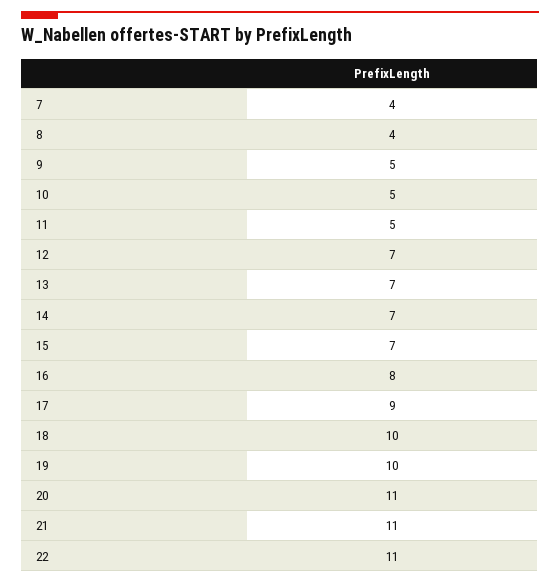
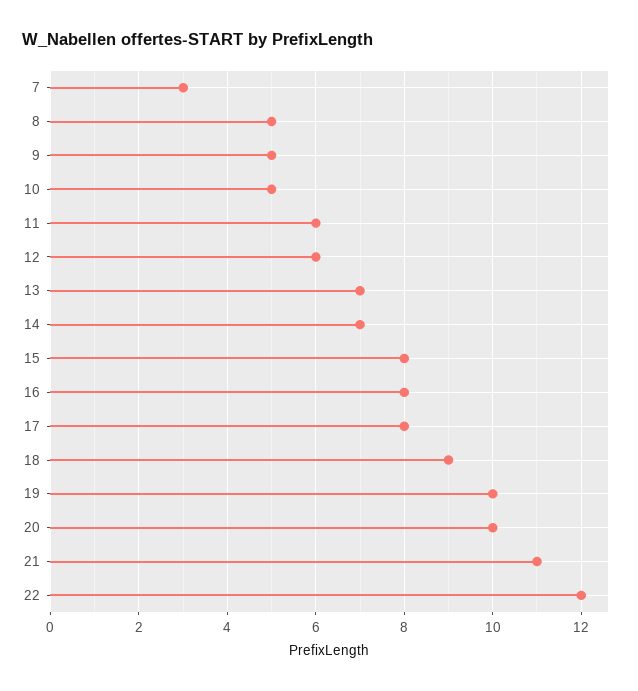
  {
-   "7": 4,
+   "7": 3,
-   "8": 4,
+   "8": 5,
    "9": 5,
    "10": 5,
-   "11": 5,
+   "11": 6,
-   "12": 7,
+   "12": 6,
    "13": 7,
    "14": 7,
-   "15": 7,
+   "15": 8,
    "16": 8,
-   "17": 9,
+   "17": 8,
-   "18": 10,
+   "18": 9,
    "19": 10,
-   "20": 11,
+   "20": 10,
    "21": 11,
-   "22": 11
+   "22": 12
  }

